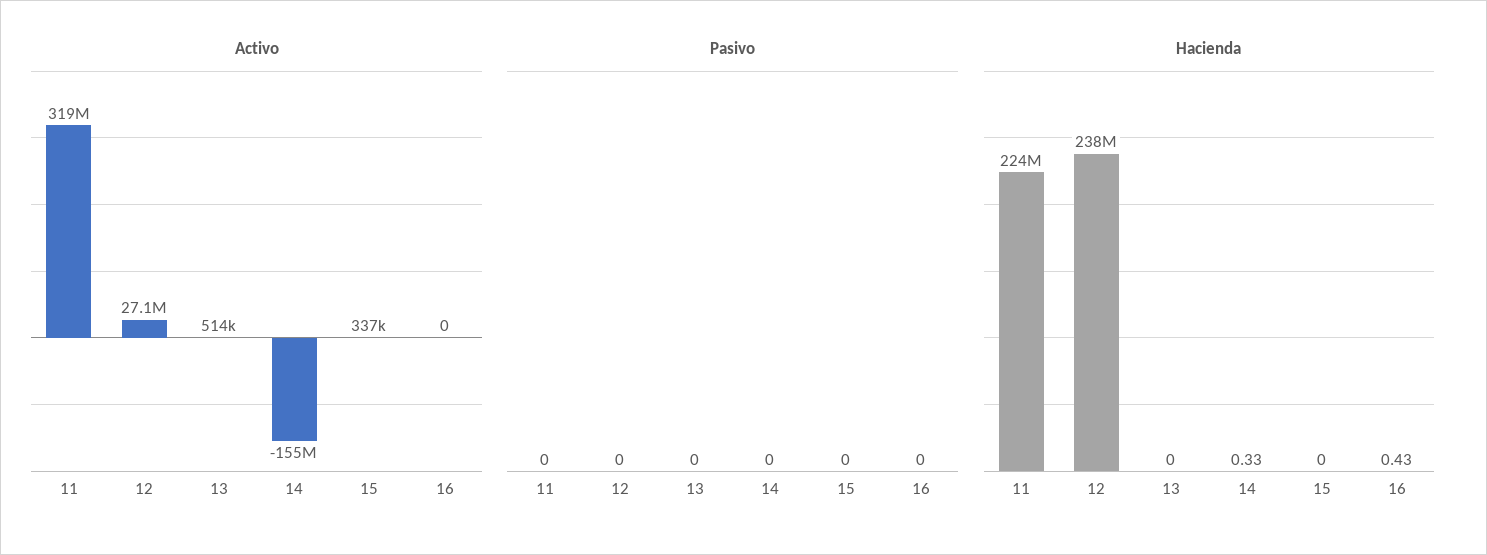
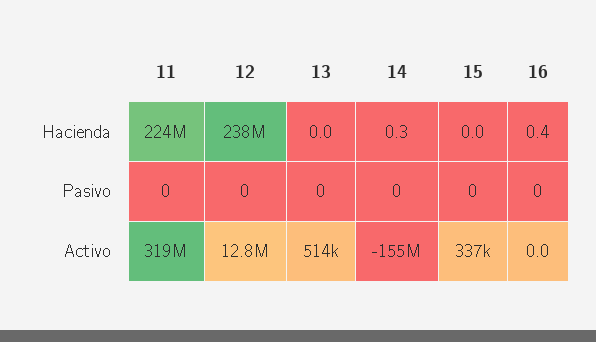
  {
    "Activo": {
      "11": 319000000,
-     "12": 27100000,
+     "12": 12800000,
      "13": 514000,
      "14": -155000000,
      "15": 337000,
      "16": 0
    },
    "Pasivo": {
      "11": 0,
      "12": 0,
      "13": 0,
      "14": 0,
      "15": 0,
      "16": 0
    },
    "Hacienda": {
      "11": 224000000,
      "12": 238000000,
      "13": 0,
      "14": 0.33,
      "15": 0,
      "16": 0.43
    }
  }

